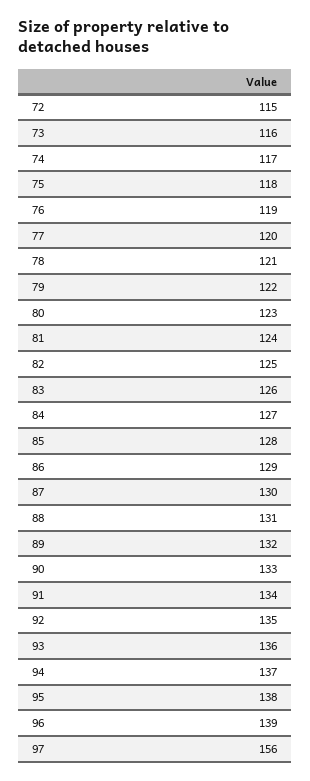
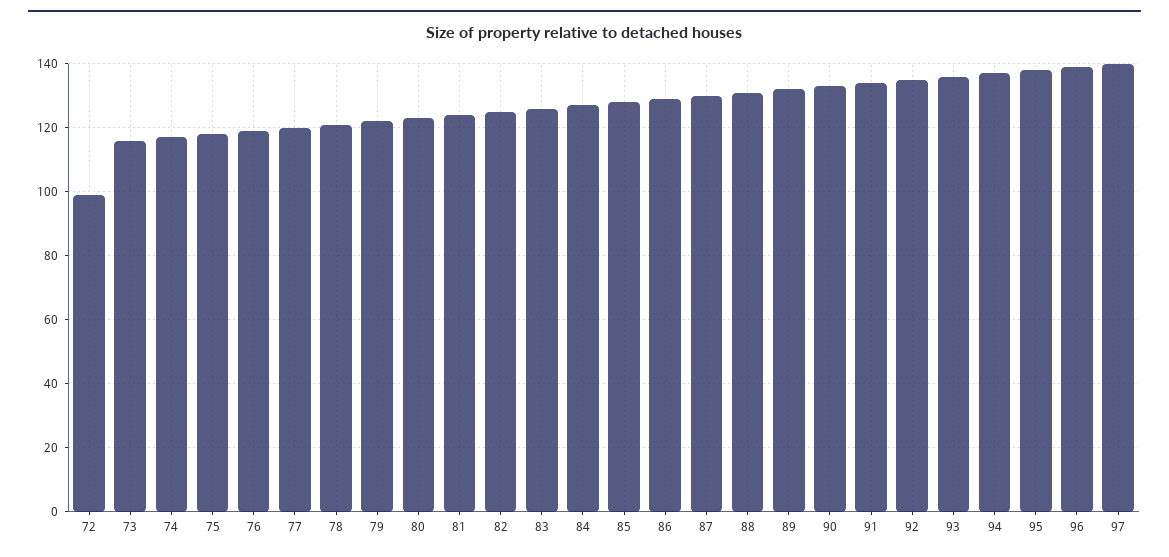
  {
-   "72": 115,
+   "72": 100,
    "73": 116,
    "74": 117,
    "75": 118,
    "76": 119,
    "77": 120,
    "78": 121,
    "79": 122,
    "80": 123,
    "81": 124,
    "82": 125,
    "83": 126,
    "84": 127,
    "85": 128,
    "86": 129,
    "87": 130,
    "88": 131,
    "89": 132,
    "90": 133,
    "91": 134,
    "92": 135,
    "93": 136,
    "94": 137,
    "95": 138,
    "96": 139,
-   "97": 156
+   "97": 140
  }

